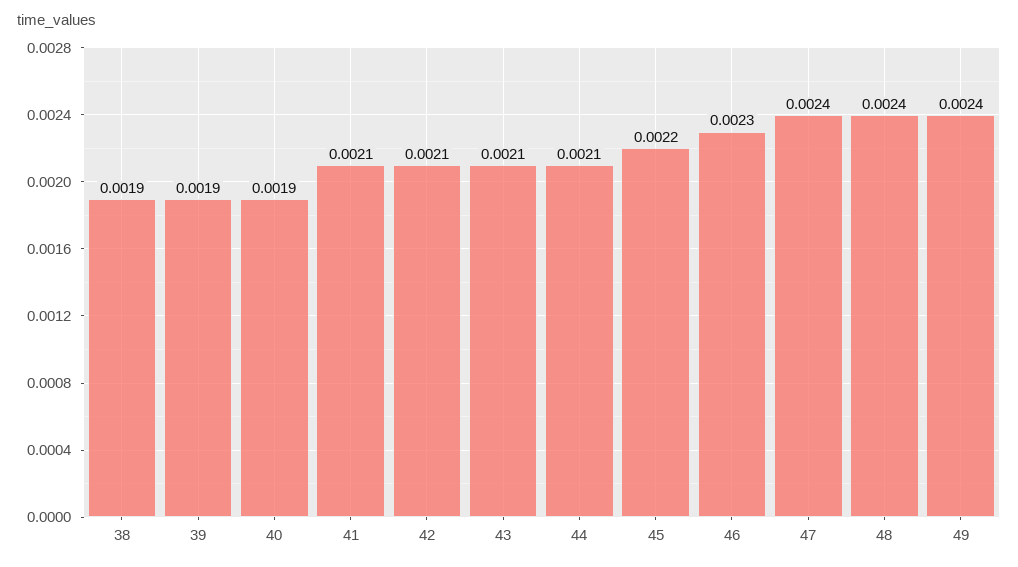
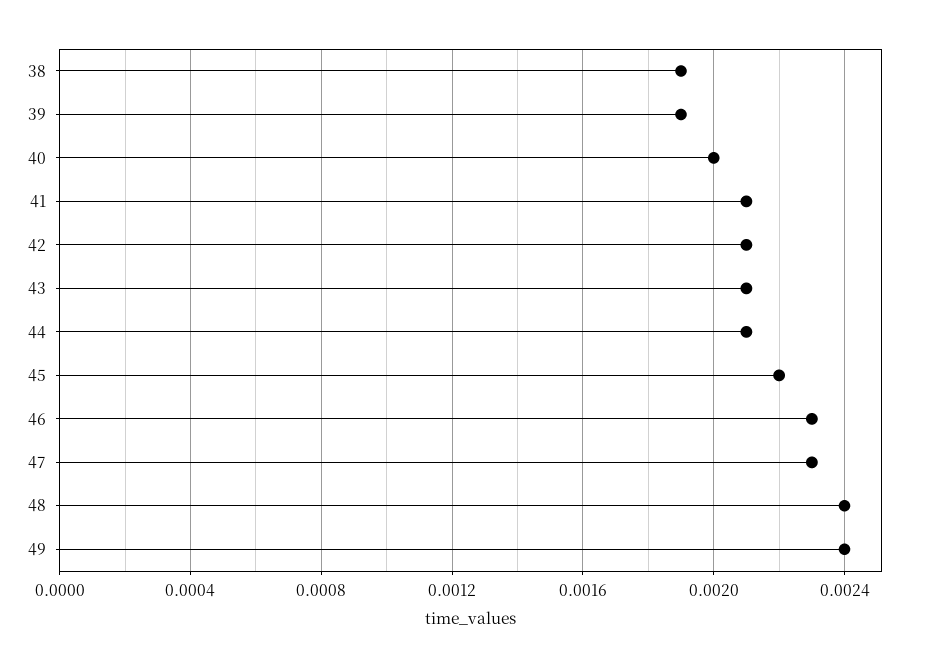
  {
    "38": 0.0019,
    "39": 0.0019,
-   "40": 0.0019,
+   "40": 0.002,
    "41": 0.0021,
    "42": 0.0021,
    "43": 0.0021,
    "44": 0.0021,
    "45": 0.0022,
    "46": 0.0023,
-   "47": 0.0024,
+   "47": 0.0023,
    "48": 0.0024,
    "49": 0.0024
  }

